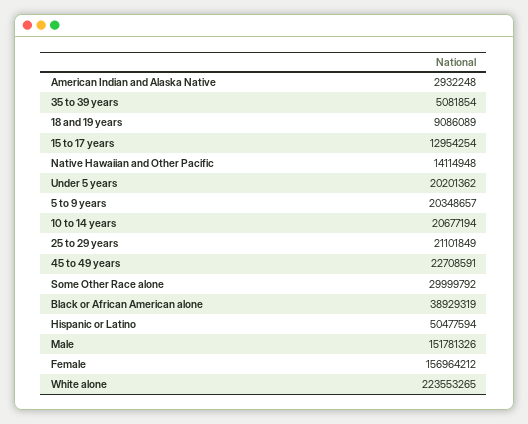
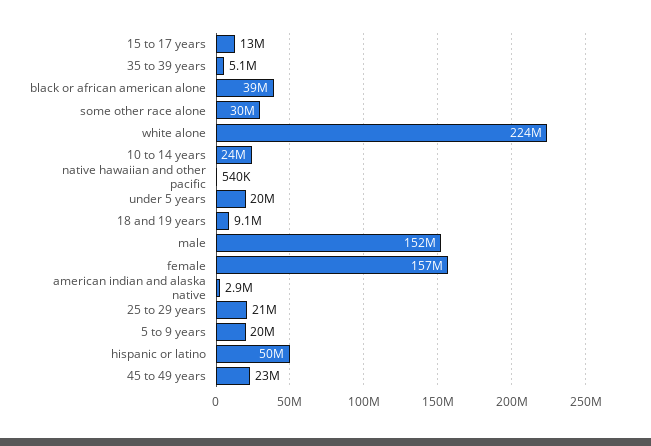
  {
    "American Indian and Alaska Native": 2932248,
    "35 to 39 years": 5081854,
    "18 and 19 years": 9086089,
    "15 to 17 years": 12954254,
-   "Native Hawaiian and Other Pacific": 14114948,
+   "Native Hawaiian and Other Pacific": 540000,
    "Under 5 years": 20201362,
    "5 to 9 years": 20348657,
-   "10 to 14 years": 20677194,
+   "10 to 14 years": 24000000,
    "25 to 29 years": 21101849,
    "45 to 49 years": 22708591,
    "Some Other Race alone": 29999792,
    "Black or African American alone": 38929319,
    "Hispanic or Latino": 50477594,
    "Male": 151781326,
    "Female": 156964212,
    "White alone": 223553265
  }

